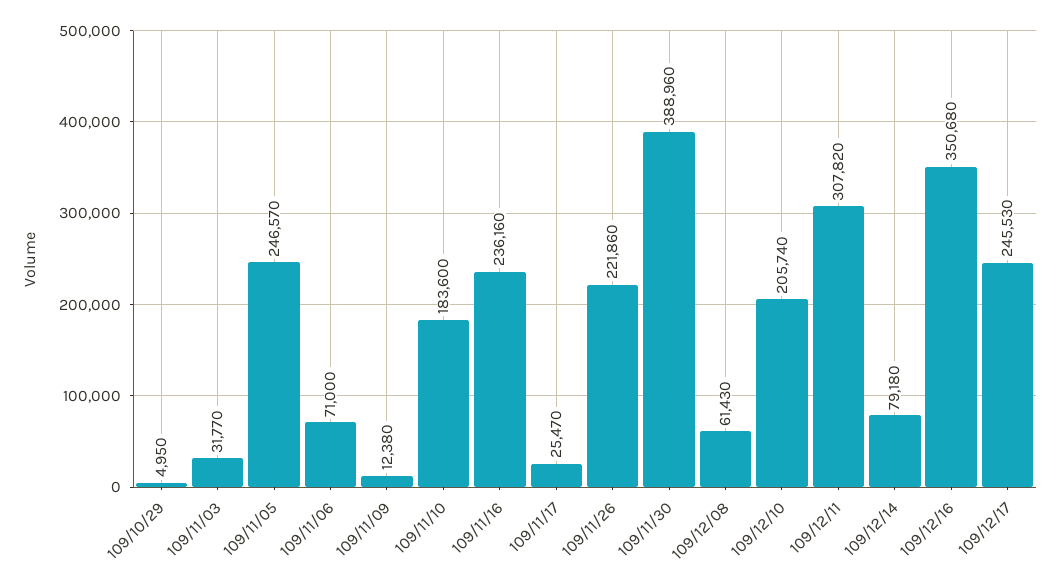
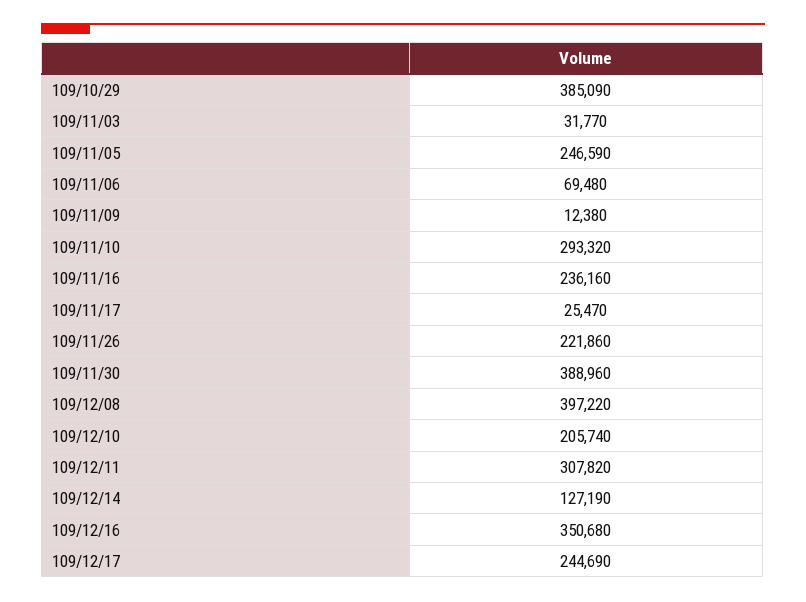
  {
-   "109/10/29": 4950,
+   "109/10/29": 385090,
    "109/11/03": 31770,
-   "109/11/05": 246570,
+   "109/11/05": 246590,
-   "109/11/06": 71000,
+   "109/11/06": 69480,
    "109/11/09": 12380,
-   "109/11/10": 183600,
+   "109/11/10": 293320,
    "109/11/16": 236160,
    "109/11/17": 25470,
    "109/11/26": 221860,
    "109/11/30": 388960,
-   "109/12/08": 61430,
+   "109/12/08": 397220,
    "109/12/10": 205740,
    "109/12/11": 307820,
-   "109/12/14": 79180,
+   "109/12/14": 127190,
    "109/12/16": 350680,
-   "109/12/17": 245530
+   "109/12/17": 244690
  }

